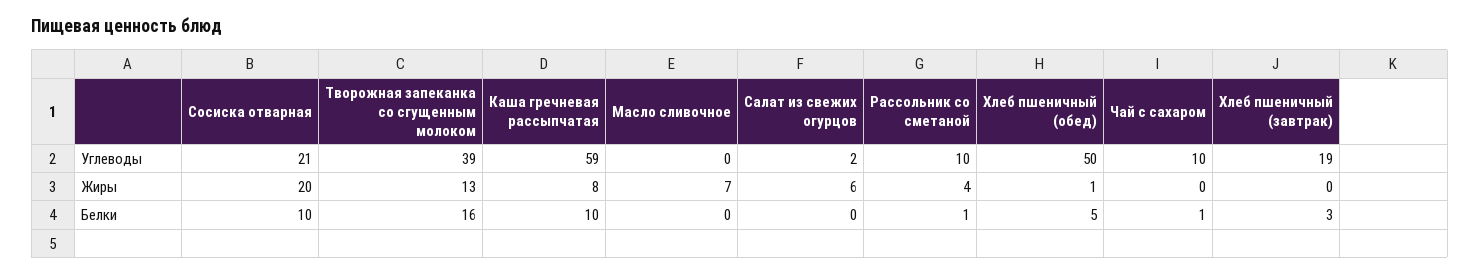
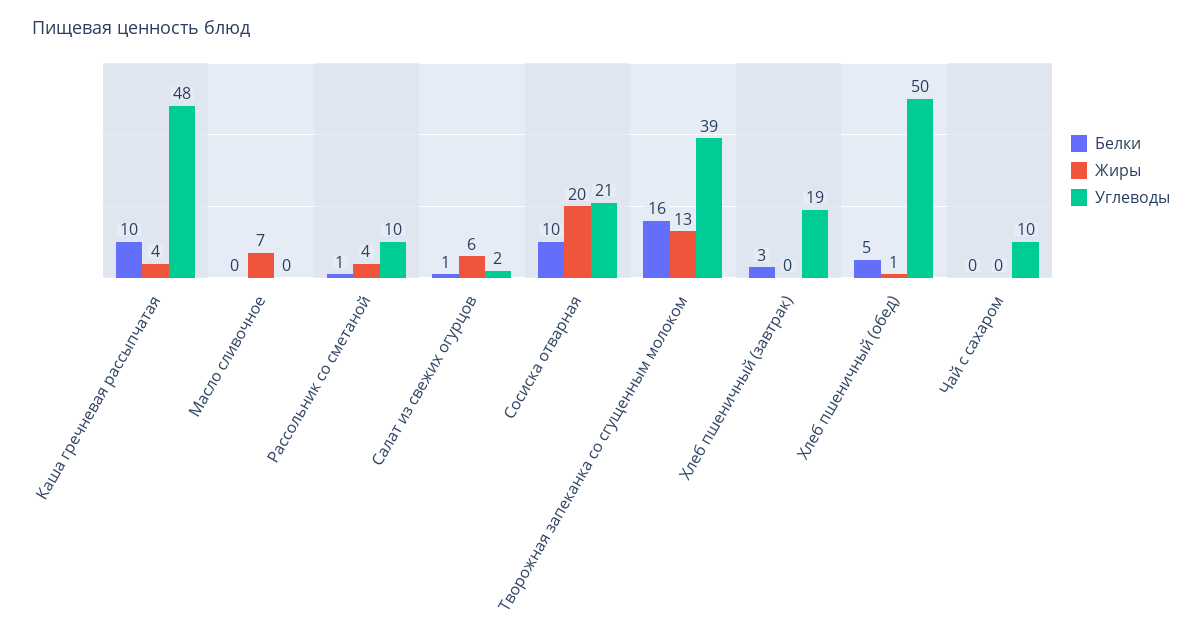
  {
    "Углеводы": {
      "Сосиска отварная": 21,
      "Творожная запеканка со сгущенным молоком": 39,
-     "Каша гречневая рассыпчатая": 59,
+     "Каша гречневая рассыпчатая": 48,
      "Масло сливочное": 0,
      "Салат из свежих огурцов": 2,
      "Рассольник со сметаной": 10,
      "Хлеб пшеничный (обед)": 50,
      "Чай с сахаром": 10,
      "Хлеб пшеничный (завтрак)": 19
    },
    "Жиры": {
      "Сосиска отварная": 20,
      "Творожная запеканка со сгущенным молоком": 13,
-     "Каша гречневая рассыпчатая": 8,
+     "Каша гречневая рассыпчатая": 4,
      "Масло сливочное": 7,
      "Салат из свежих огурцов": 6,
      "Рассольник со сметаной": 4,
      "Хлеб пшеничный (обед)": 1,
      "Чай с сахаром": 0,
      "Хлеб пшеничный (завтрак)": 0
    },
    "Белки": {
      "Сосиска отварная": 10,
      "Творожная запеканка со сгущенным молоком": 16,
      "Каша гречневая рассыпчатая": 10,
      "Масло сливочное": 0,
-     "Салат из свежих огурцов": 0,
+     "Салат из свежих огурцов": 1,
      "Рассольник со сметаной": 1,
      "Хлеб пшеничный (обед)": 5,
-     "Чай с сахаром": 1,
+     "Чай с сахаром": 0,
      "Хлеб пшеничный (завтрак)": 3
    }
  }

